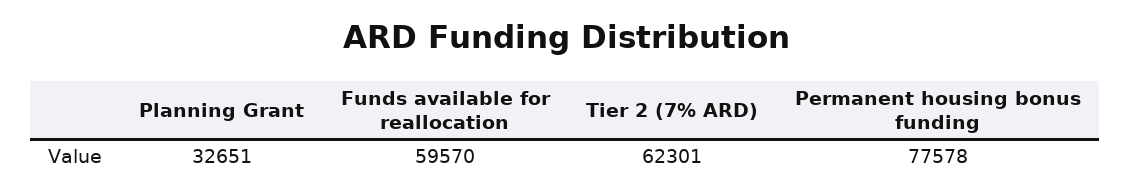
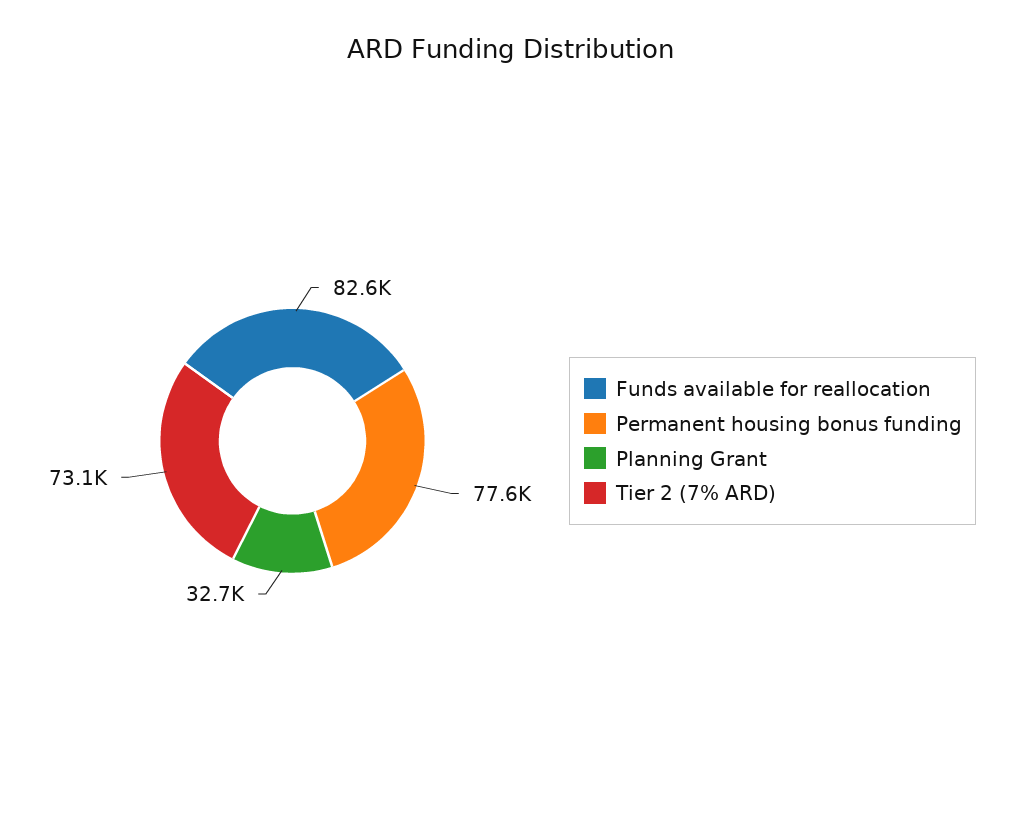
  {
    "Planning Grant": 32651,
-   "Funds available for reallocation": 59570,
+   "Funds available for reallocation": 82600,
-   "Tier 2 (7% ARD)": 62301,
+   "Tier 2 (7% ARD)": 73100,
    "Permanent housing bonus funding": 77578
  }

